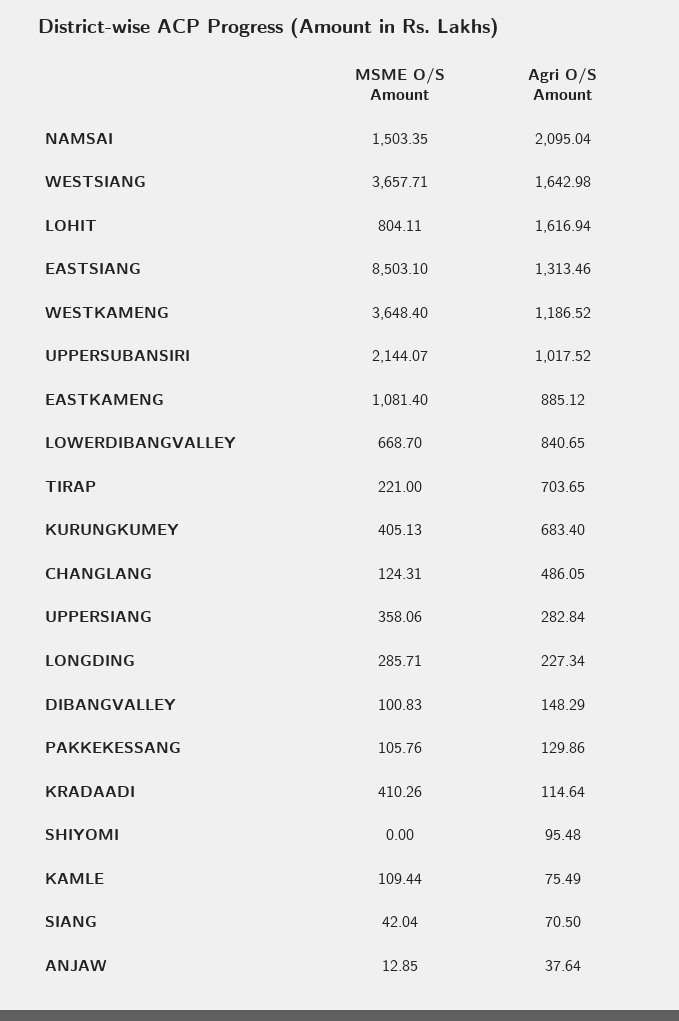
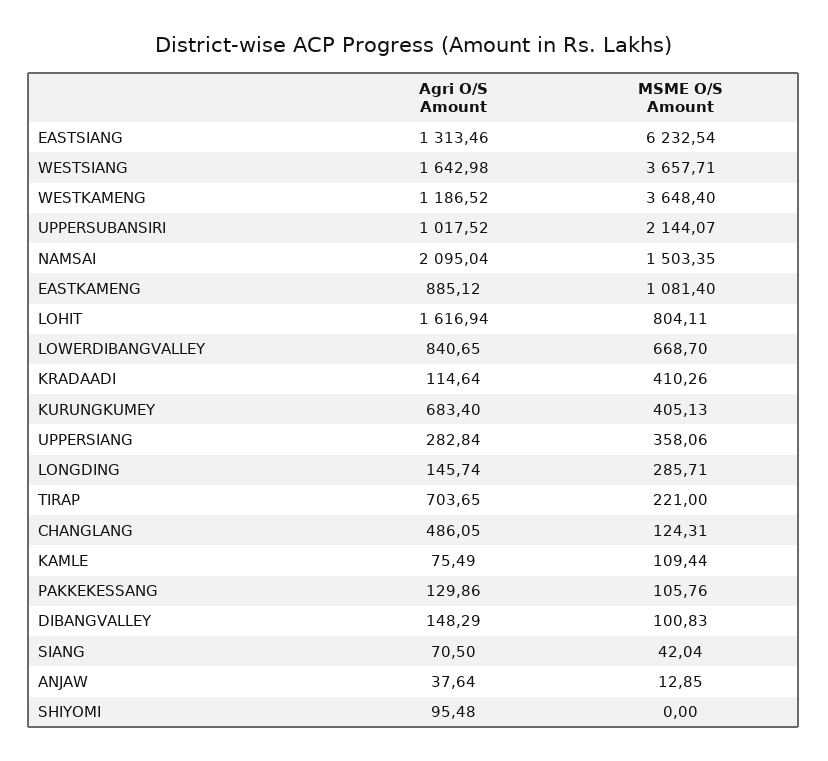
  {
    "MSME O/S Amount": {
      "NAMSAI": 1503.35,
      "WESTSIANG": 3657.71,
      "LOHIT": 804.11,
-     "EASTSIANG": 8503.1,
+     "EASTSIANG": 6232.54,
      "WESTKAMENG": 3648.4,
      "UPPERSUBANSIRI": 2144.07,
      "EASTKAMENG": 1081.4,
      "LOWERDIBANGVALLEY": 668.7,
      "TIRAP": 221,
      "KURUNGKUMEY": 405.13,
      "CHANGLANG": 124.31,
      "UPPERSIANG": 358.06,
      "LONGDING": 285.71,
      "DIBANGVALLEY": 100.83,
      "PAKKEKESSANG": 105.76,
      "KRADAADI": 410.26,
      "SHIYOMI": 0,
      "KAMLE": 109.44,
      "SIANG": 42.04,
      "ANJAW": 12.85
    },
    "Agri O/S Amount": {
      "NAMSAI": 2095.04,
      "WESTSIANG": 1642.98,
      "LOHIT": 1616.94,
      "EASTSIANG": 1313.46,
      "WESTKAMENG": 1186.52,
      "UPPERSUBANSIRI": 1017.52,
      "EASTKAMENG": 885.12,
      "LOWERDIBANGVALLEY": 840.65,
      "TIRAP": 703.65,
      "KURUNGKUMEY": 683.4,
      "CHANGLANG": 486.05,
      "UPPERSIANG": 282.84,
-     "LONGDING": 227.34,
+     "LONGDING": 145.74,
      "DIBANGVALLEY": 148.29,
      "PAKKEKESSANG": 129.86,
      "KRADAADI": 114.64,
      "SHIYOMI": 95.48,
      "KAMLE": 75.49,
      "SIANG": 70.5,
      "ANJAW": 37.64
    }
  }

